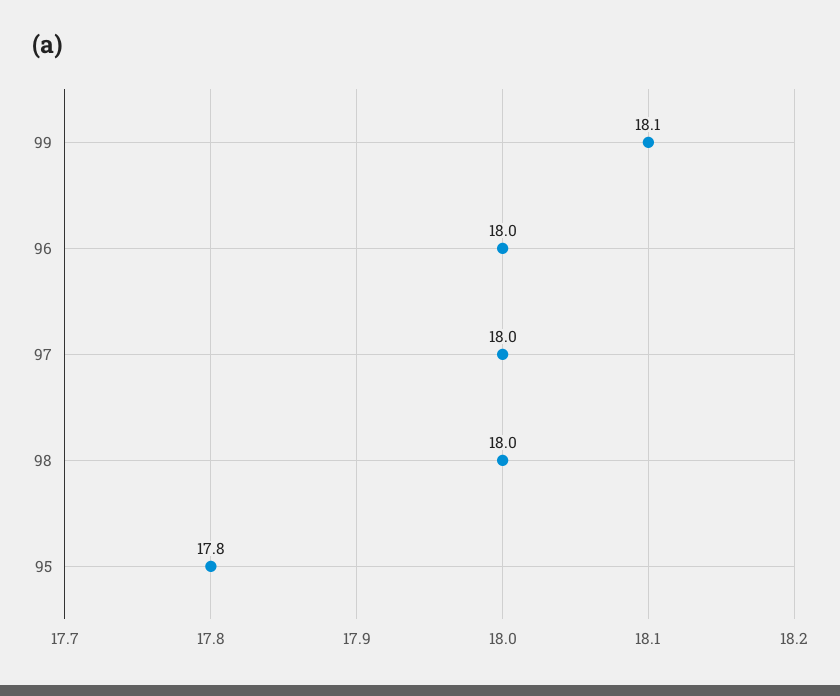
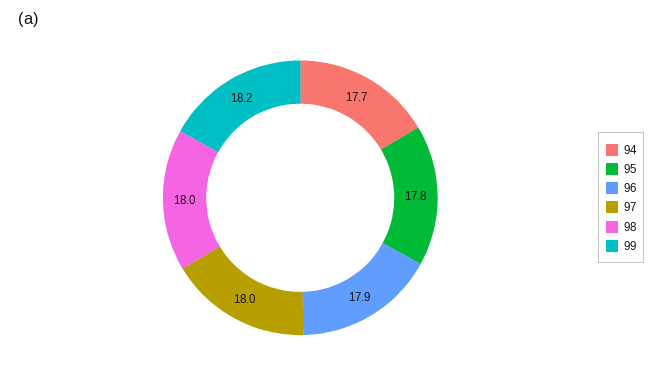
  {
-   "99": 18.1,
+   "99": 18.2,
-   "96": 18,
+   "96": 17.9,
    "97": 18,
    "98": 18,
-   "95": 17.8
+   "95": 17.8,
+   "94": 17.7
  }

